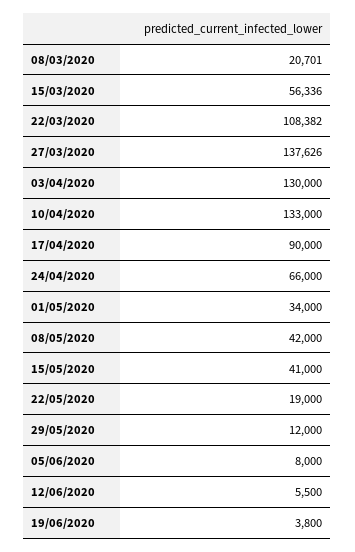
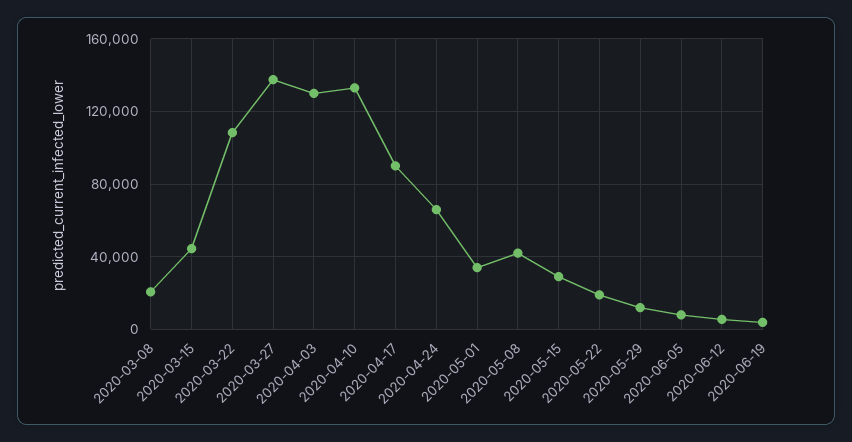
  {
    "08/03/2020": 20701,
-   "15/03/2020": 56336,
+   "15/03/2020": 45000,
    "22/03/2020": 108382,
    "27/03/2020": 137626,
    "03/04/2020": 130000,
    "10/04/2020": 133000,
    "17/04/2020": 90000,
    "24/04/2020": 66000,
    "01/05/2020": 34000,
    "08/05/2020": 42000,
-   "15/05/2020": 41000,
+   "15/05/2020": 30000,
    "22/05/2020": 19000,
    "29/05/2020": 12000,
    "05/06/2020": 8000,
    "12/06/2020": 5500,
    "19/06/2020": 3800
  }

